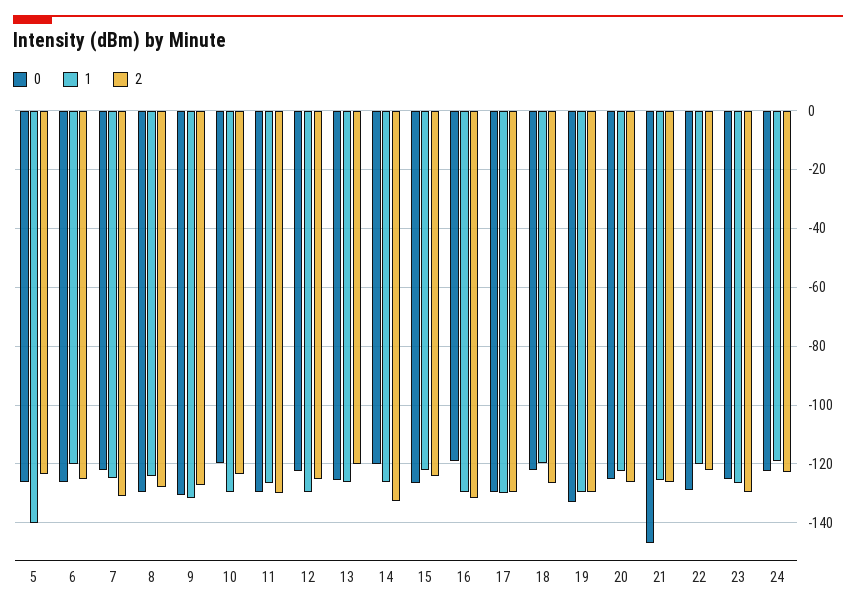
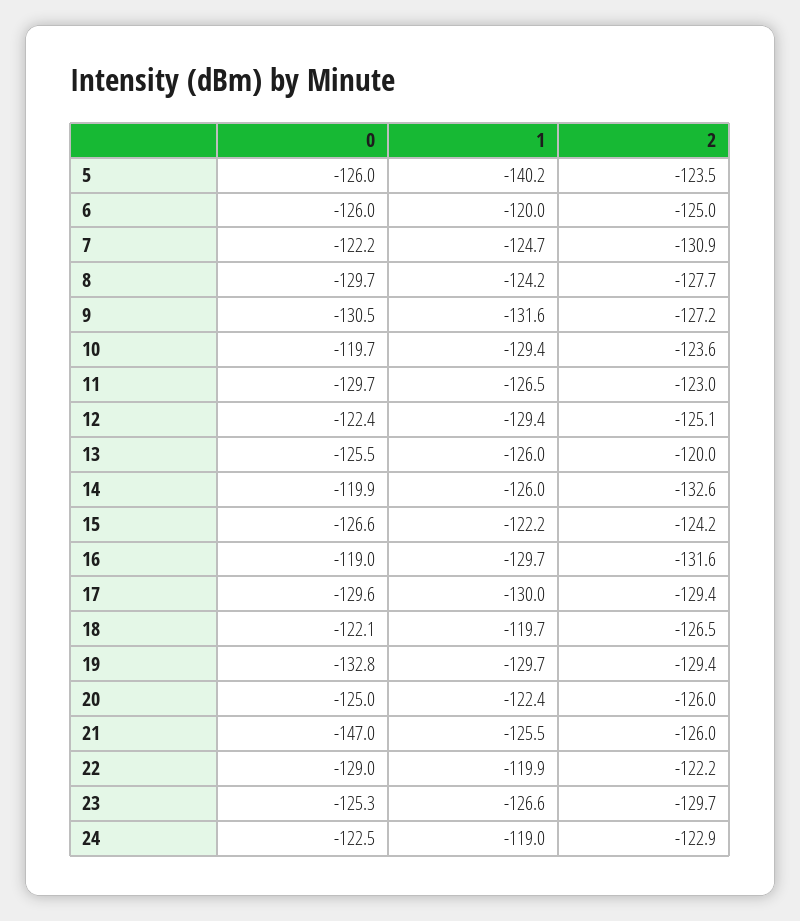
  {
    "0": {
      "5": -126,
      "6": -126,
      "7": -122.2,
      "8": -129.7,
      "9": -130.5,
      "10": -119.7,
      "11": -129.7,
      "12": -122.4,
      "13": -125.5,
      "14": -119.9,
      "15": -126.6,
      "16": -119,
      "17": -129.6,
      "18": -122.1,
      "19": -132.8,
      "20": -125,
      "21": -147,
      "22": -129,
      "23": -125.3,
      "24": -122.5
    },
    "1": {
      "5": -140.2,
      "6": -120,
      "7": -124.7,
      "8": -124.2,
      "9": -131.6,
      "10": -129.4,
      "11": -126.5,
      "12": -129.4,
      "13": -126,
      "14": -126,
      "15": -122.2,
      "16": -129.7,
      "17": -130,
      "18": -119.7,
      "19": -129.7,
      "20": -122.4,
      "21": -125.5,
      "22": -119.9,
      "23": -126.6,
      "24": -119
    },
    "2": {
      "5": -123.5,
      "6": -125,
      "7": -130.9,
      "8": -127.7,
      "9": -127.2,
      "10": -123.6,
-     "11": -130,
+     "11": -123,
      "12": -125.1,
      "13": -120,
      "14": -132.6,
      "15": -124.2,
      "16": -131.6,
      "17": -129.4,
      "18": -126.5,
      "19": -129.4,
      "20": -126,
      "21": -126,
      "22": -122.2,
      "23": -129.7,
      "24": -122.9
    }
  }

